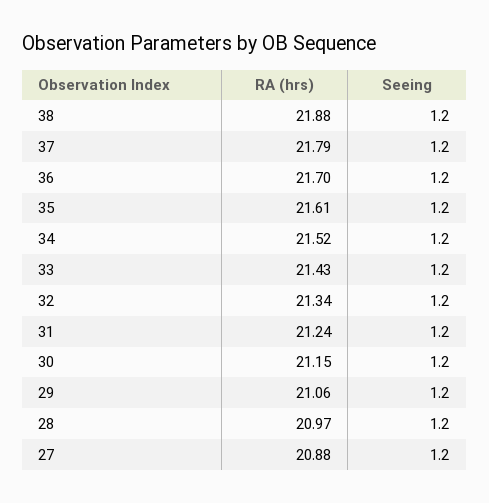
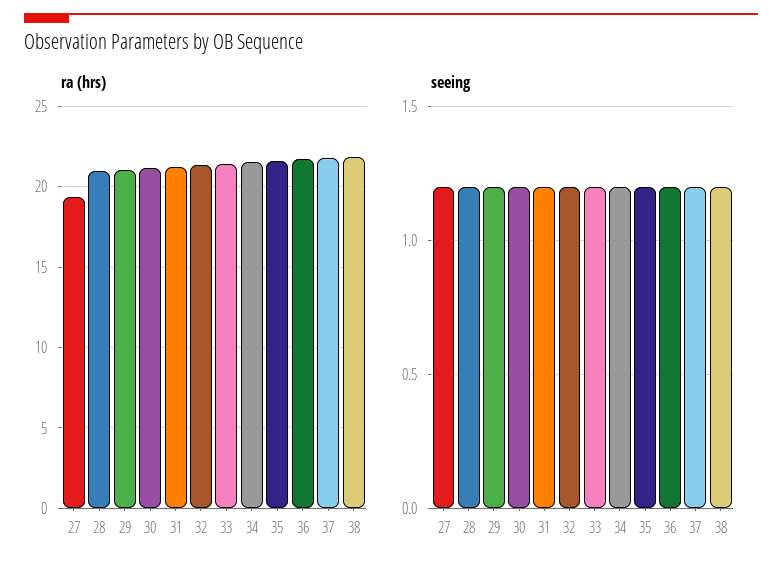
  {
    "RA (hrs)": {
      "38": 21.88,
      "37": 21.79,
      "36": 21.7,
      "35": 21.61,
      "34": 21.52,
      "33": 21.43,
      "32": 21.34,
      "31": 21.24,
      "30": 21.15,
      "29": 21.06,
      "28": 20.97,
-     "27": 20.88
+     "27": 19.5
    },
    "Seeing": {
      "38": 1.2,
      "37": 1.2,
      "36": 1.2,
      "35": 1.2,
      "34": 1.2,
      "33": 1.2,
      "32": 1.2,
      "31": 1.2,
      "30": 1.2,
      "29": 1.2,
      "28": 1.2,
      "27": 1.2
    }
  }

